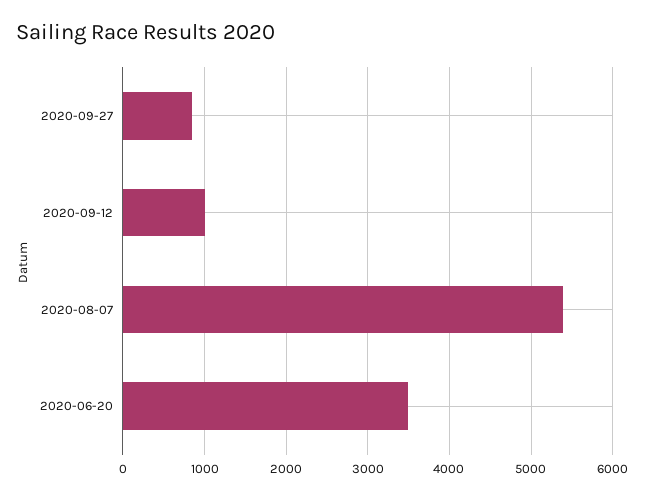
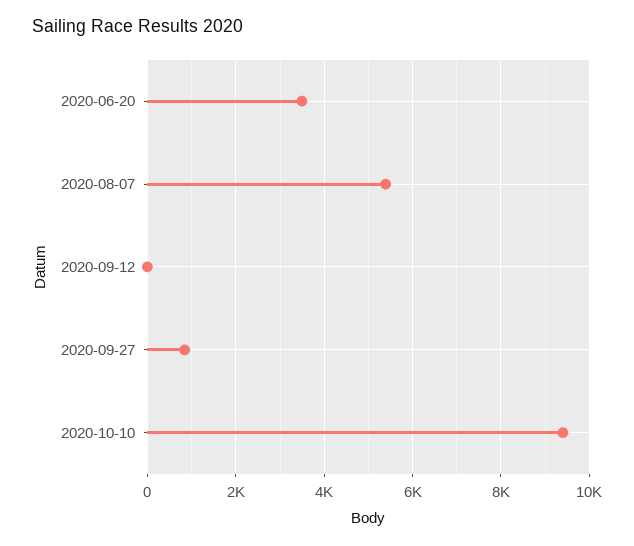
  {
    "2020-09-27": 800,
-   "2020-09-12": 1000,
+   "2020-09-12": 0,
    "2020-08-07": 5400,
-   "2020-06-20": 3500
+   "2020-06-20": 3500,
+   "2020-10-10": 9400
  }

